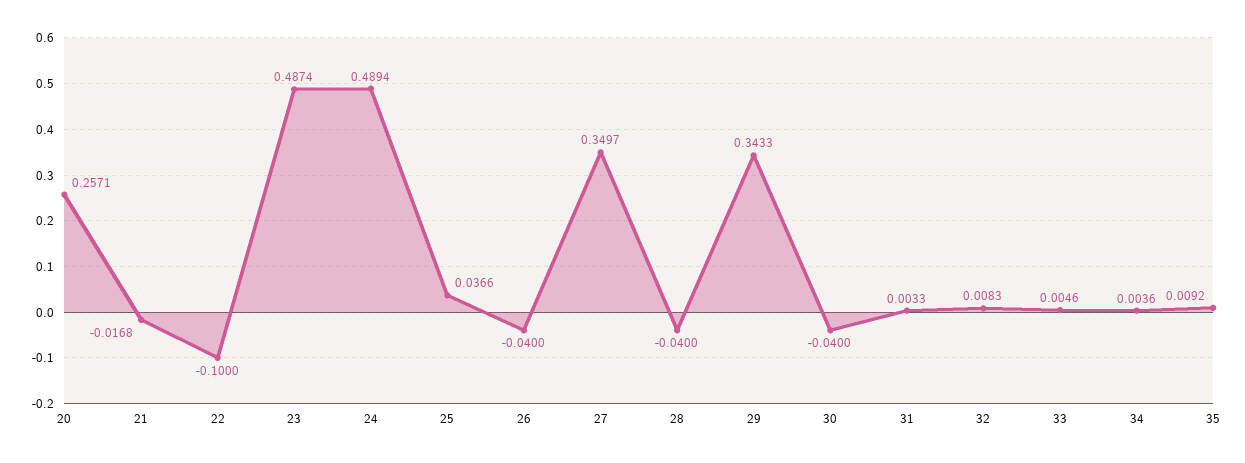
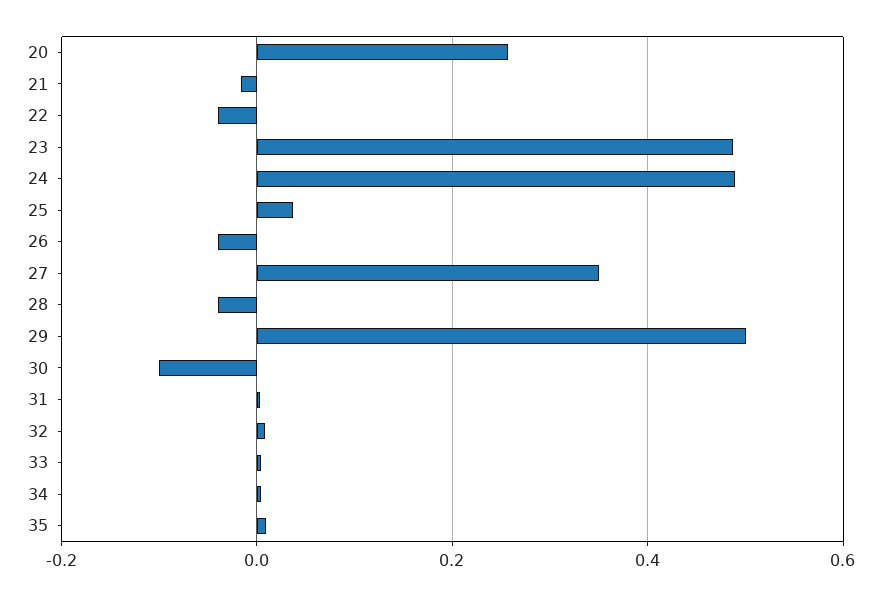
  {
    "20": 0.2571,
    "21": -0.0168,
-   "22": -0.1,
+   "22": -0.04,
    "23": 0.4874,
    "24": 0.4894,
    "25": 0.0366,
    "26": -0.04,
    "27": 0.3497,
    "28": -0.04,
-   "29": 0.3433,
+   "29": 0.5,
-   "30": -0.04,
+   "30": -0.1,
    "31": 0.0033,
    "32": 0.0083,
    "33": 0.0046,
    "34": 0.0036,
    "35": 0.0092
  }

